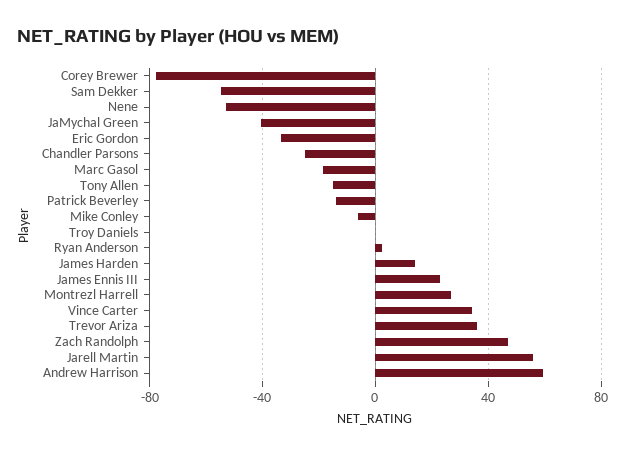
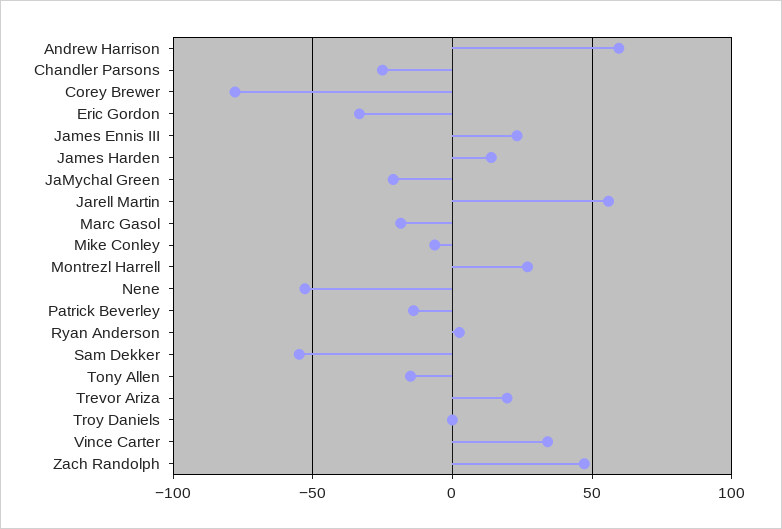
  {
    "Corey Brewer": -80,
    "Sam Dekker": -55,
    "Nene": -55,
-   "JaMychal Green": -40,
+   "JaMychal Green": -20,
    "Eric Gordon": -35,
    "Chandler Parsons": -25,
    "Marc Gasol": -20,
    "Tony Allen": -15,
    "Patrick Beverley": -15,
    "Mike Conley": -5,
    "Troy Daniels": 0,
    "Ryan Anderson": 5,
    "James Harden": 15,
    "James Ennis III": 25,
    "Montrezl Harrell": 25,
    "Vince Carter": 35,
-   "Trevor Ariza": 35,
+   "Trevor Ariza": 20,
    "Zach Randolph": 45,
    "Jarell Martin": 55,
    "Andrew Harrison": 60
  }

